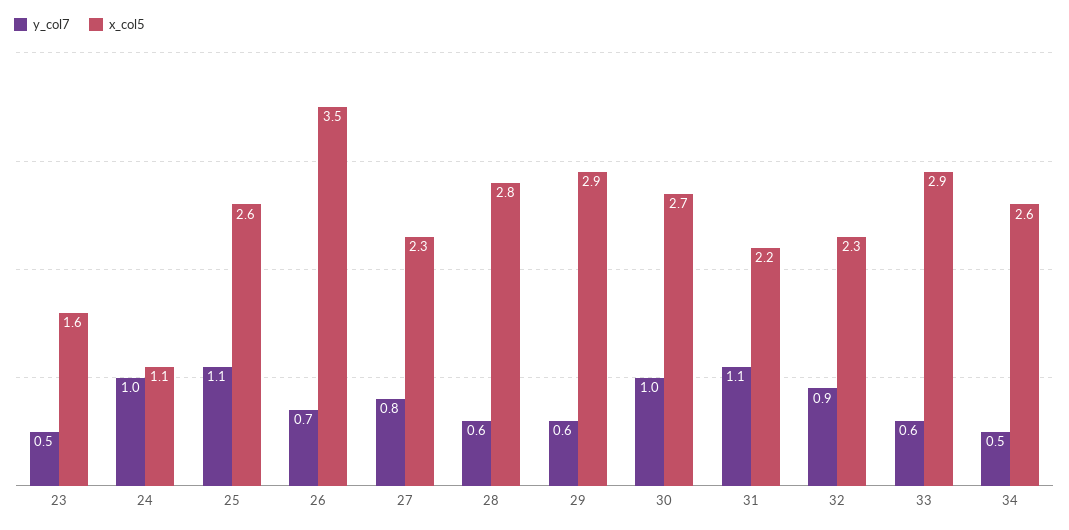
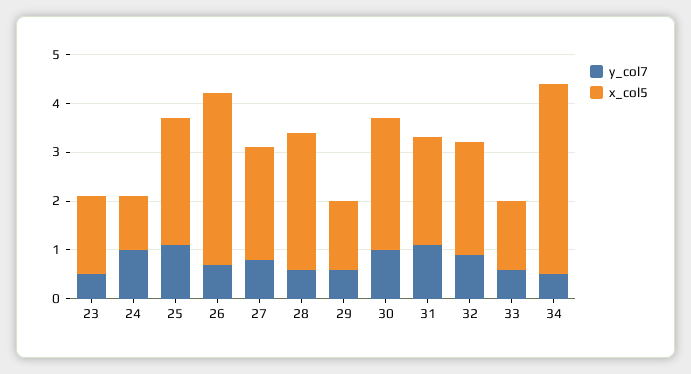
  {
    "y_col7": {
      "23": 0.5,
      "24": 1,
      "25": 1.1,
      "26": 0.7,
      "27": 0.8,
      "28": 0.6,
      "29": 0.6,
      "30": 1,
      "31": 1.1,
      "32": 0.9,
      "33": 0.6,
      "34": 0.5
    },
    "x_col5": {
      "23": 1.6,
      "24": 1.1,
      "25": 2.6,
      "26": 3.5,
      "27": 2.3,
      "28": 2.8,
-     "29": 2.9,
+     "29": 1.5,
      "30": 2.7,
      "31": 2.2,
      "32": 2.3,
-     "33": 2.9,
+     "33": 1.5,
-     "34": 2.6
+     "34": 4
    }
  }

